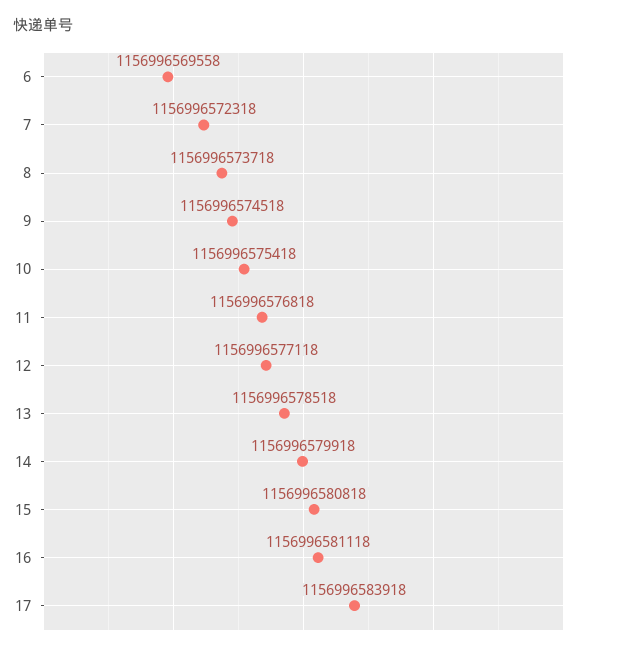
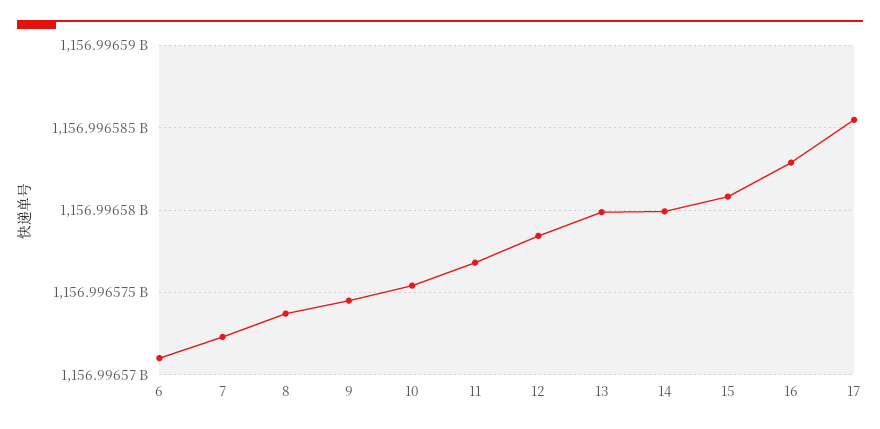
  {
-   "6": 1156996569558,
+   "6": 1156996571000,
    "7": 1156996572318,
    "8": 1156996573718,
    "9": 1156996574518,
    "10": 1156996575418,
    "11": 1156996576818,
-   "12": 1156996577118,
+   "12": 1156996578500,
-   "13": 1156996578518,
+   "13": 1156996580000,
    "14": 1156996579918,
    "15": 1156996580818,
-   "16": 1156996581118,
+   "16": 1156996583000,
-   "17": 1156996583918
+   "17": 1156996585500
  }

